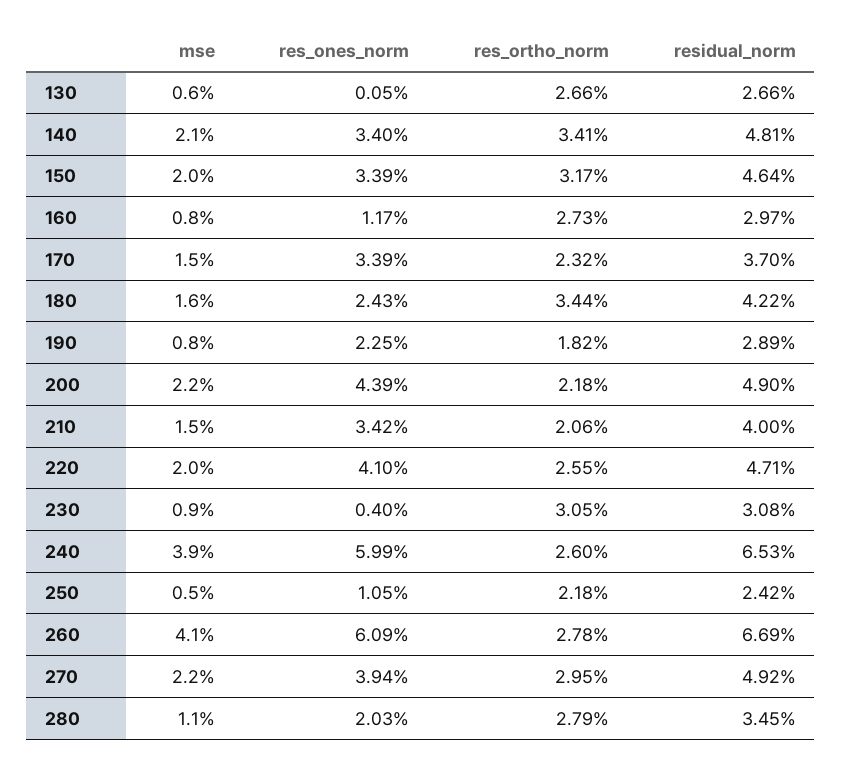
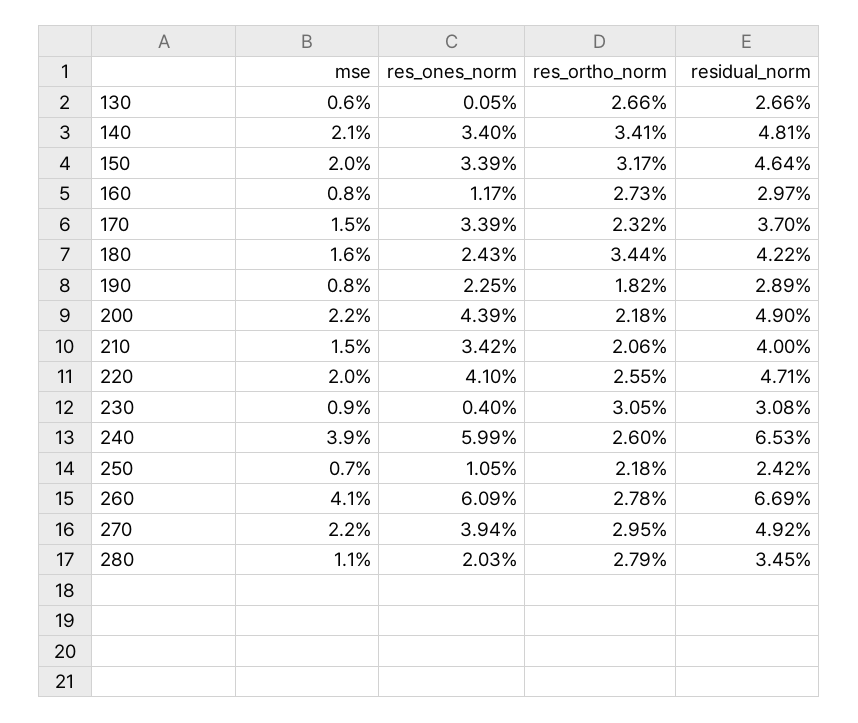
  {
    "mse": {
      "130": 0.6,
      "140": 2.1,
      "150": 2,
      "160": 0.8,
      "170": 1.5,
      "180": 1.6,
      "190": 0.8,
      "200": 2.2,
      "210": 1.5,
      "220": 2,
      "230": 0.9,
      "240": 3.9,
-     "250": 0.5,
+     "250": 0.7,
      "260": 4.1,
      "270": 2.2,
      "280": 1.1
    },
    "res_ones_norm": {
      "130": 0.05,
      "140": 3.4,
      "150": 3.39,
      "160": 1.17,
      "170": 3.39,
      "180": 2.43,
      "190": 2.25,
      "200": 4.39,
      "210": 3.42,
      "220": 4.1,
      "230": 0.4,
      "240": 5.99,
      "250": 1.05,
      "260": 6.09,
      "270": 3.94,
      "280": 2.03
    },
    "res_ortho_norm": {
      "130": 2.66,
      "140": 3.41,
      "150": 3.17,
      "160": 2.73,
      "170": 2.32,
      "180": 3.44,
      "190": 1.82,
      "200": 2.18,
      "210": 2.06,
      "220": 2.55,
      "230": 3.05,
      "240": 2.6,
      "250": 2.18,
      "260": 2.78,
      "270": 2.95,
      "280": 2.79
    },
    "residual_norm": {
      "130": 2.66,
      "140": 4.81,
      "150": 4.64,
      "160": 2.97,
      "170": 3.7,
      "180": 4.22,
      "190": 2.89,
      "200": 4.9,
      "210": 4,
      "220": 4.71,
      "230": 3.08,
      "240": 6.53,
      "250": 2.42,
      "260": 6.69,
      "270": 4.92,
      "280": 3.45
    }
  }

